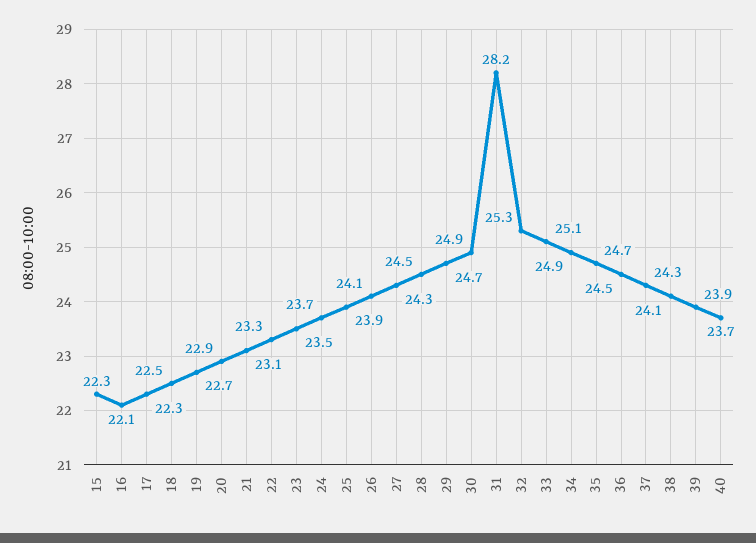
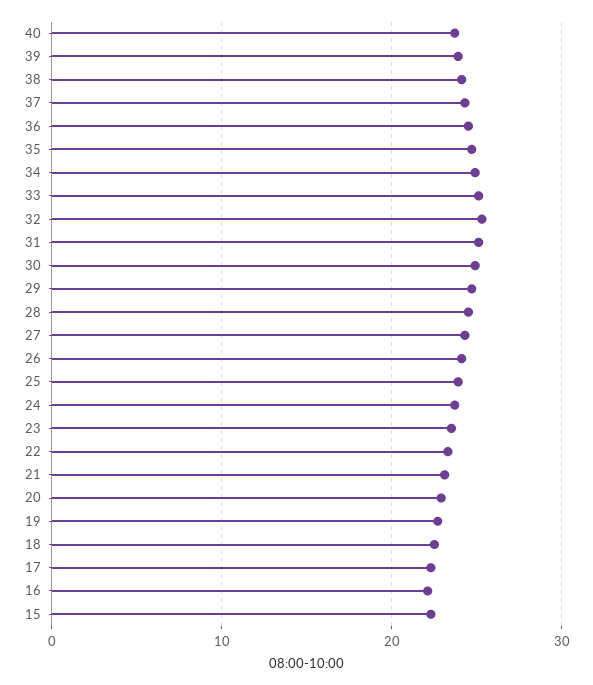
  {
    "15": 22.3,
    "16": 22.1,
    "17": 22.3,
    "18": 22.5,
    "19": 22.7,
    "20": 22.9,
    "21": 23.1,
    "22": 23.3,
    "23": 23.5,
    "24": 23.7,
    "25": 23.9,
    "26": 24.1,
    "27": 24.3,
    "28": 24.5,
    "29": 24.7,
    "30": 24.9,
-   "31": 28.2,
+   "31": 25,
    "32": 25.3,
    "33": 25.1,
    "34": 24.9,
    "35": 24.7,
    "36": 24.5,
    "37": 24.3,
    "38": 24.1,
    "39": 23.9,
    "40": 23.7
  }

